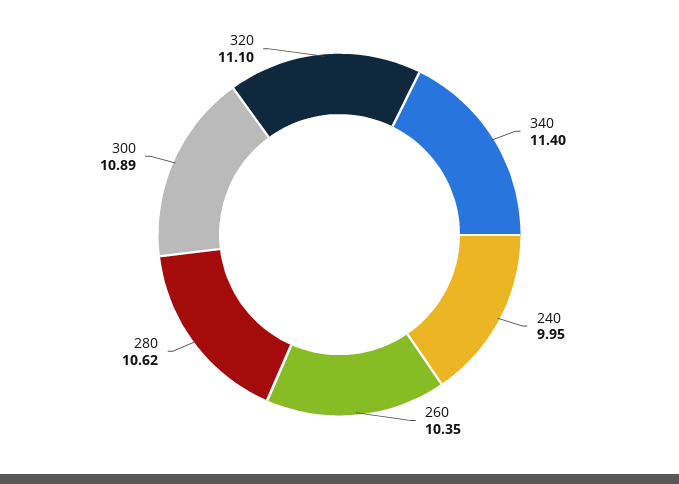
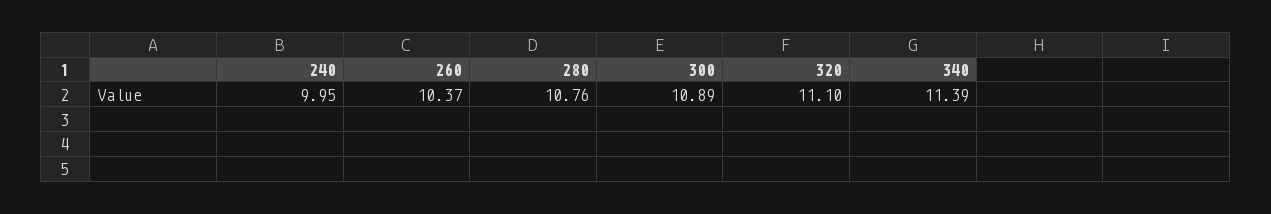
  {
-   "340": 11.4,
+   "340": 11.39,
    "240": 9.95,
-   "260": 10.35,
+   "260": 10.37,
-   "280": 10.62,
+   "280": 10.76,
    "300": 10.89,
    "320": 11.1
  }

